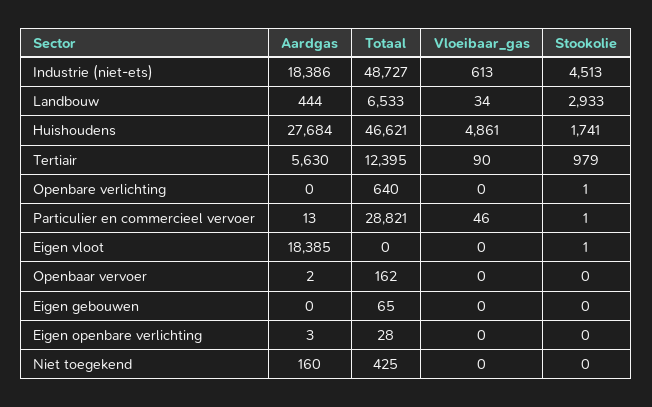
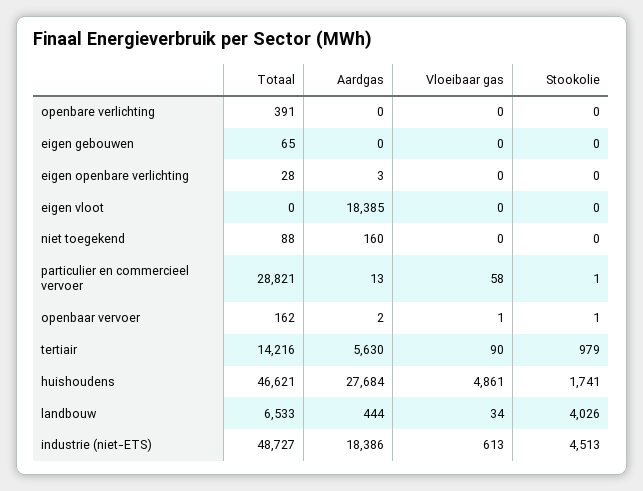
  {
    "Aardgas": {
      "Industrie (niet-ets)": 18386,
      "Landbouw": 444,
      "Huishoudens": 27684,
      "Tertiair": 5630,
      "Openbare verlichting": 0,
      "Particulier en commercieel vervoer": 13,
      "Eigen vloot": 18385,
      "Openbaar vervoer": 2,
      "Eigen gebouwen": 0,
      "Eigen openbare verlichting": 3,
      "Niet toegekend": 160
    },
    "Totaal": {
      "Industrie (niet-ets)": 48727,
      "Landbouw": 6533,
      "Huishoudens": 46621,
-     "Tertiair": 12395,
+     "Tertiair": 14216,
-     "Openbare verlichting": 640,
+     "Openbare verlichting": 391,
      "Particulier en commercieel vervoer": 28821,
      "Eigen vloot": 0,
      "Openbaar vervoer": 162,
      "Eigen gebouwen": 65,
      "Eigen openbare verlichting": 28,
-     "Niet toegekend": 425
+     "Niet toegekend": 88
    },
    "Vloeibaar_gas": {
      "Industrie (niet-ets)": 613,
      "Landbouw": 34,
      "Huishoudens": 4861,
      "Tertiair": 90,
      "Openbare verlichting": 0,
-     "Particulier en commercieel vervoer": 46,
+     "Particulier en commercieel vervoer": 58,
      "Eigen vloot": 0,
-     "Openbaar vervoer": 0,
+     "Openbaar vervoer": 1,
      "Eigen gebouwen": 0,
      "Eigen openbare verlichting": 0,
      "Niet toegekend": 0
    },
    "Stookolie": {
      "Industrie (niet-ets)": 4513,
-     "Landbouw": 2933,
+     "Landbouw": 4026,
      "Huishoudens": 1741,
      "Tertiair": 979,
-     "Openbare verlichting": 1,
+     "Openbare verlichting": 0,
      "Particulier en commercieel vervoer": 1,
-     "Eigen vloot": 1,
+     "Eigen vloot": 0,
-     "Openbaar vervoer": 0,
+     "Openbaar vervoer": 1,
      "Eigen gebouwen": 0,
      "Eigen openbare verlichting": 0,
      "Niet toegekend": 0
    }
  }

